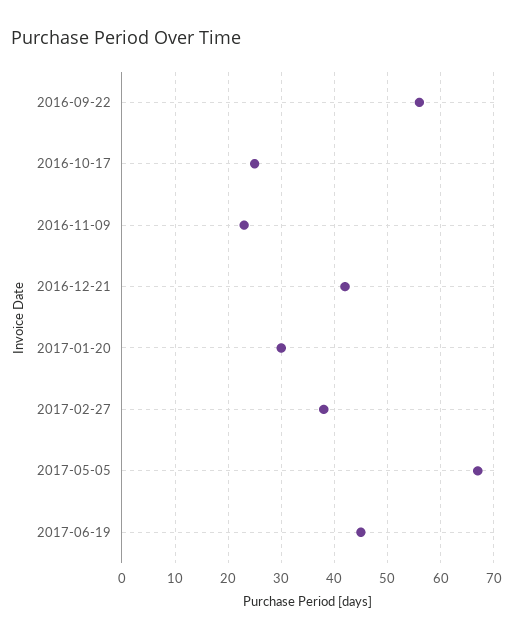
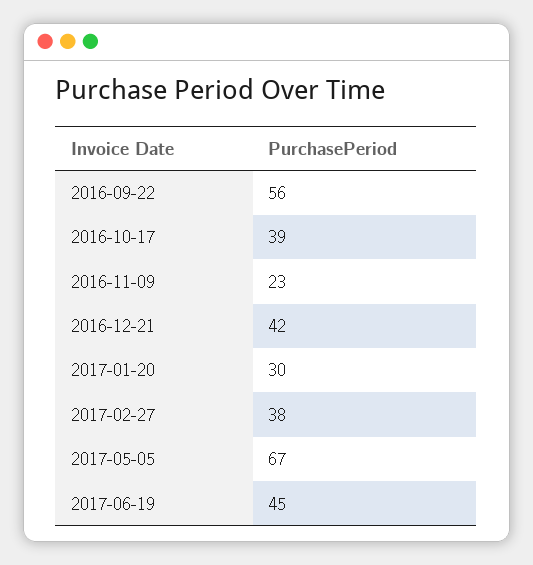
  {
    "2016-09-22": 56,
-   "2016-10-17": 25,
+   "2016-10-17": 39,
    "2016-11-09": 23,
    "2016-12-21": 42,
    "2017-01-20": 30,
    "2017-02-27": 38,
    "2017-05-05": 67,
    "2017-06-19": 45
  }

